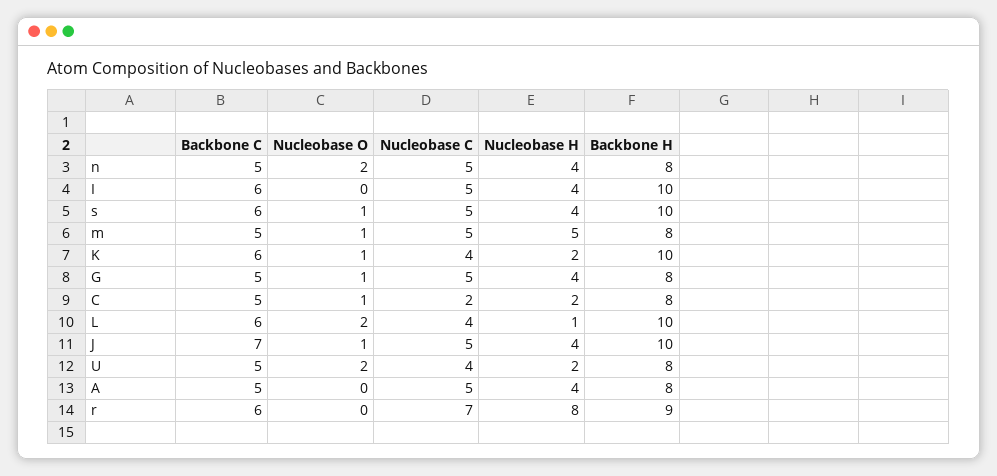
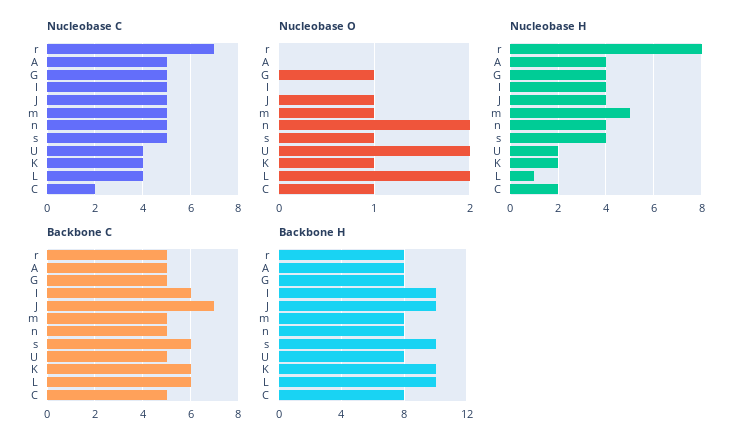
  {
    "Backbone C": {
      "n": 5,
      "I": 6,
      "s": 6,
      "m": 5,
      "K": 6,
      "G": 5,
      "C": 5,
      "L": 6,
      "J": 7,
      "U": 5,
      "A": 5,
-     "r": 6
+     "r": 5
    },
    "Nucleobase O": {
      "n": 2,
      "I": 0,
      "s": 1,
      "m": 1,
      "K": 1,
      "G": 1,
      "C": 1,
      "L": 2,
      "J": 1,
      "U": 2,
      "A": 0,
      "r": 0
    },
    "Nucleobase C": {
      "n": 5,
      "I": 5,
      "s": 5,
      "m": 5,
      "K": 4,
      "G": 5,
      "C": 2,
      "L": 4,
      "J": 5,
      "U": 4,
      "A": 5,
      "r": 7
    },
    "Nucleobase H": {
      "n": 4,
      "I": 4,
      "s": 4,
      "m": 5,
      "K": 2,
      "G": 4,
      "C": 2,
      "L": 1,
      "J": 4,
      "U": 2,
      "A": 4,
      "r": 8
    },
    "Backbone H": {
      "n": 8,
      "I": 10,
      "s": 10,
      "m": 8,
      "K": 10,
      "G": 8,
      "C": 8,
      "L": 10,
      "J": 10,
      "U": 8,
      "A": 8,
-     "r": 9
+     "r": 8
    }
  }

